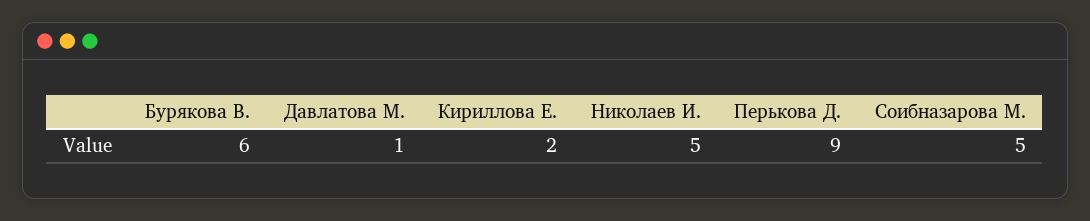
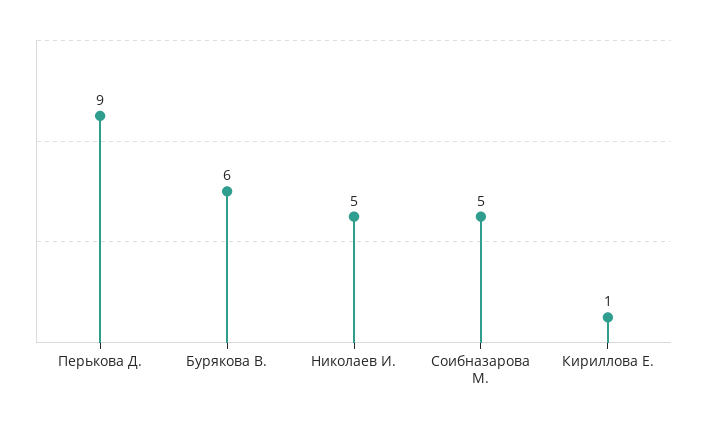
  {
    "Бурякова В.": 6,
-   "Давлатова М.": 1,
-   "Кириллова Е.": 2,
+   "Кириллова Е.": 1,
    "Николаев И.": 5,
    "Перькова Д.": 9,
    "Соибназарова М.": 5
  }

